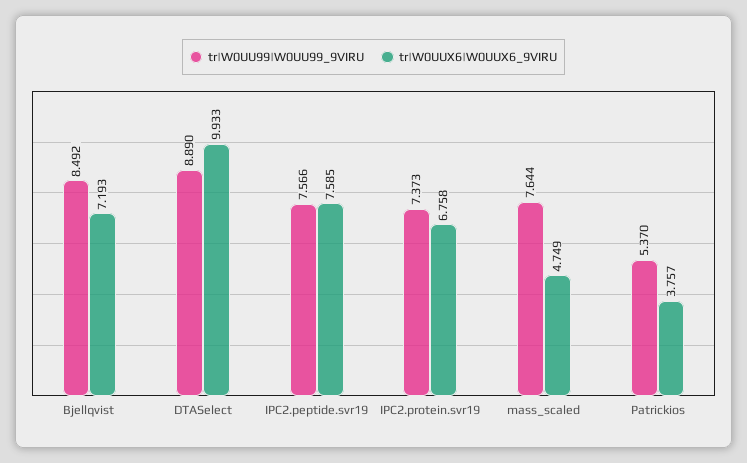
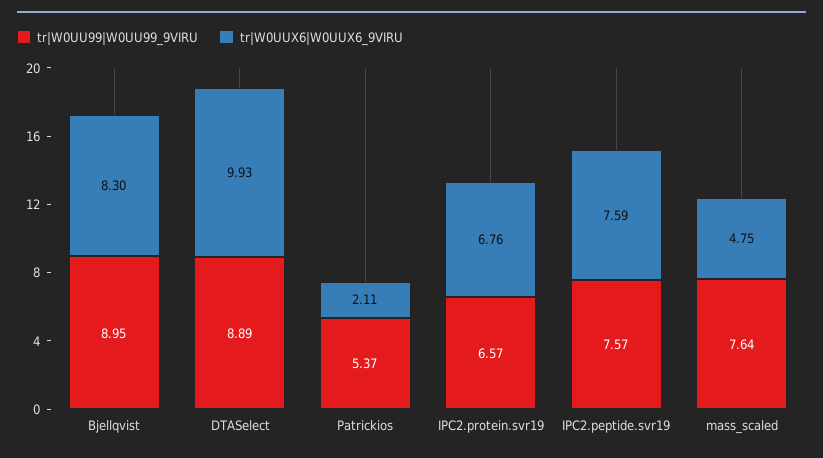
  {
    "tr|W0UU99|W0UU99_9VIRU": {
-     "Bjellqvist": 8.492,
+     "Bjellqvist": 8.95,
      "DTASelect": 8.89,
      "IPC2.peptide.svr19": 7.566,
-     "IPC2.protein.svr19": 7.373,
+     "IPC2.protein.svr19": 6.57,
      "mass_scaled": 7.644,
      "Patrickios": 5.37
    },
    "tr|W0UUX6|W0UUX6_9VIRU": {
-     "Bjellqvist": 7.193,
+     "Bjellqvist": 8.3,
      "DTASelect": 9.933,
      "IPC2.peptide.svr19": 7.585,
      "IPC2.protein.svr19": 6.758,
      "mass_scaled": 4.749,
-     "Patrickios": 3.757
+     "Patrickios": 2.11
    }
  }

